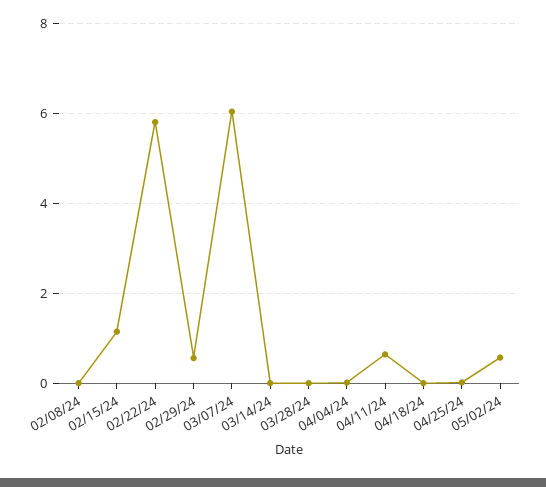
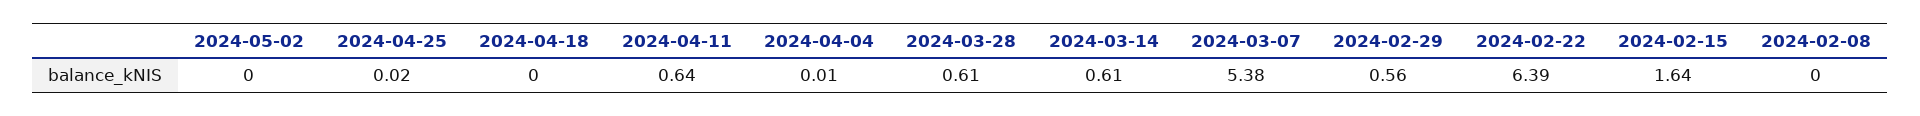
  {
    "02/08/24": 0,
-   "02/15/24": 1.2,
+   "02/15/24": 1.64,
-   "02/22/24": 5.8,
+   "02/22/24": 6.39,
    "02/29/24": 0.56,
-   "03/07/24": 6,
+   "03/07/24": 5.38,
-   "03/14/24": 0,
+   "03/14/24": 0.61,
-   "03/28/24": 0,
+   "03/28/24": 0.61,
    "04/04/24": 0.01,
    "04/11/24": 0.64,
    "04/18/24": 0,
    "04/25/24": 0.02,
-   "05/02/24": 0.6
+   "05/02/24": 0
  }

